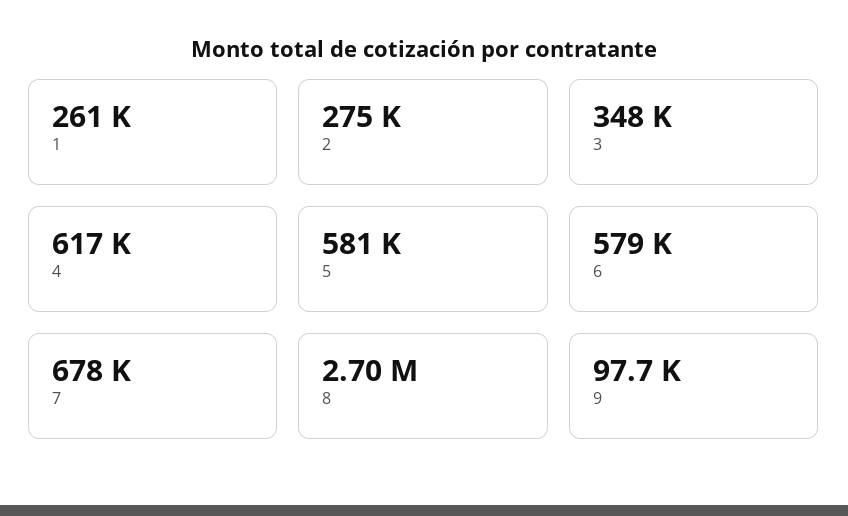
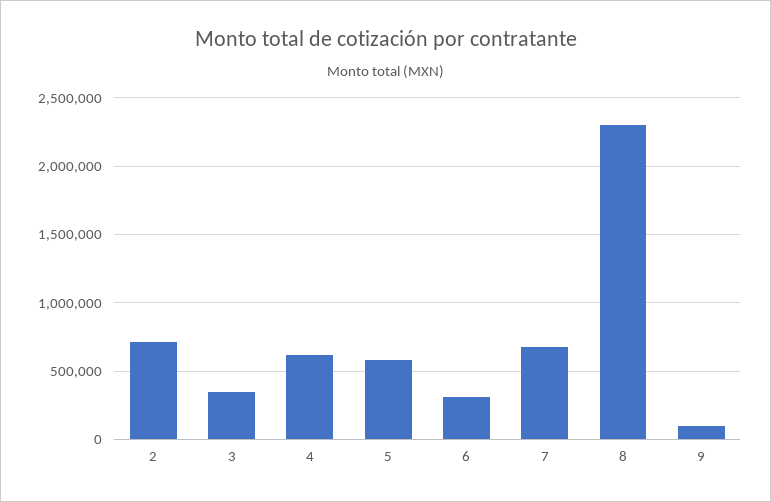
  {
-   "1": 261000,
-   "2": 275000,
+   "2": 700000,
    "3": 348000,
    "4": 617000,
    "5": 581000,
-   "6": 579000,
+   "6": 300000,
    "7": 678000,
-   "8": 2700000,
+   "8": 2300000,
    "9": 97700
  }

